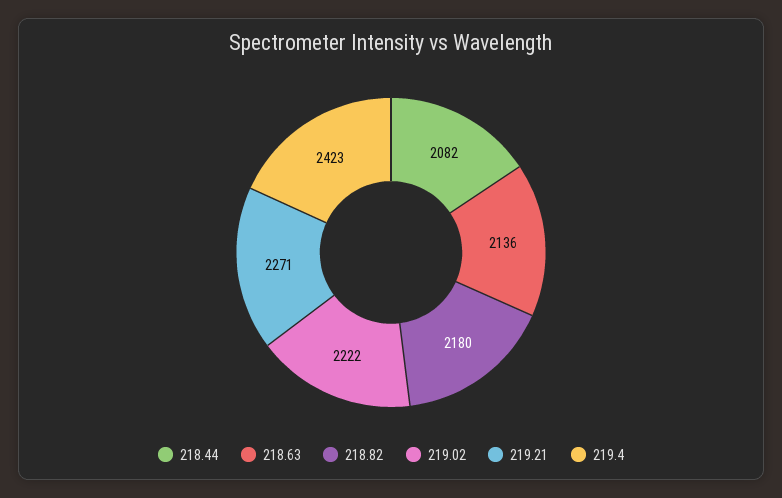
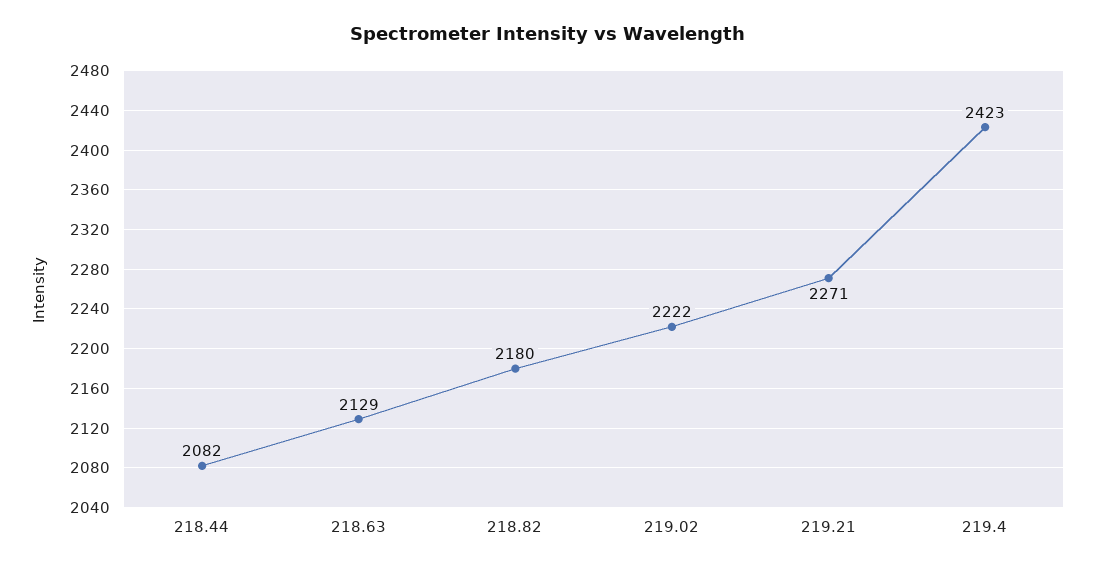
  {
    "218.44": 2082,
-   "218.63": 2136,
+   "218.63": 2129,
    "218.82": 2180,
    "219.02": 2222,
    "219.21": 2271,
    "219.4": 2423
  }

